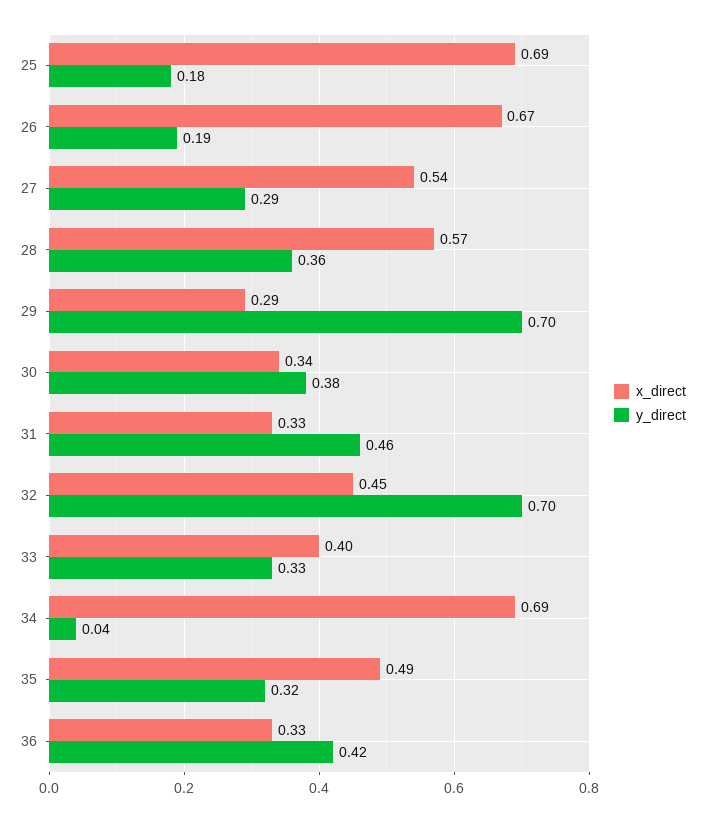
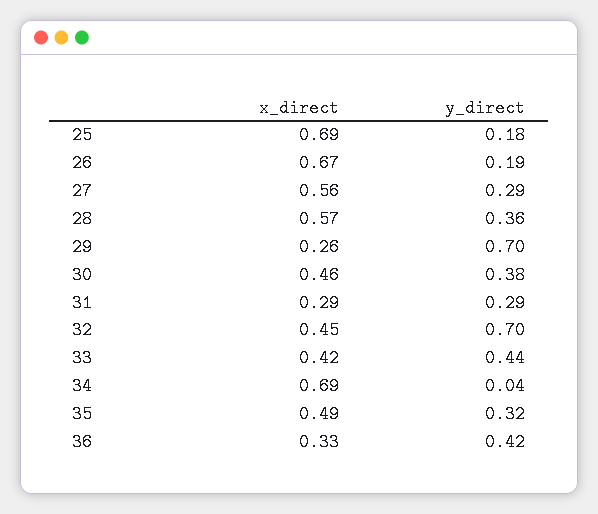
  {
    "x_direct": {
      "25": 0.69,
      "26": 0.67,
-     "27": 0.54,
+     "27": 0.56,
      "28": 0.57,
-     "29": 0.29,
+     "29": 0.26,
-     "30": 0.34,
+     "30": 0.46,
-     "31": 0.33,
+     "31": 0.29,
      "32": 0.45,
-     "33": 0.4,
+     "33": 0.42,
      "34": 0.69,
      "35": 0.49,
      "36": 0.33
    },
    "y_direct": {
      "25": 0.18,
      "26": 0.19,
      "27": 0.29,
      "28": 0.36,
      "29": 0.7,
      "30": 0.38,
-     "31": 0.46,
+     "31": 0.29,
      "32": 0.7,
-     "33": 0.33,
+     "33": 0.44,
      "34": 0.04,
      "35": 0.32,
      "36": 0.42
    }
  }

